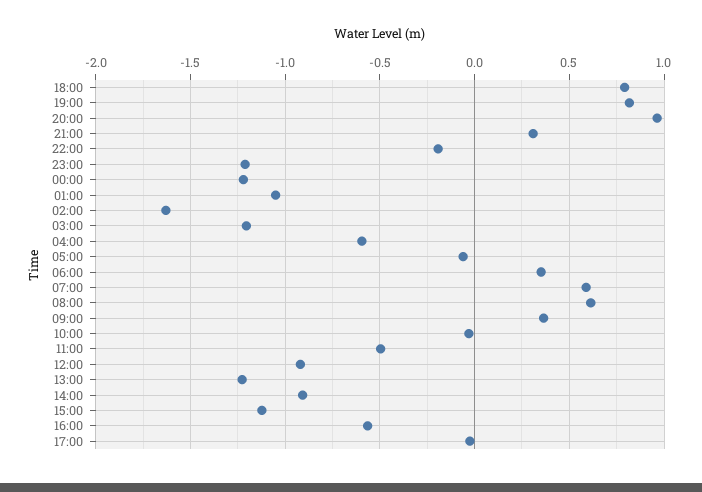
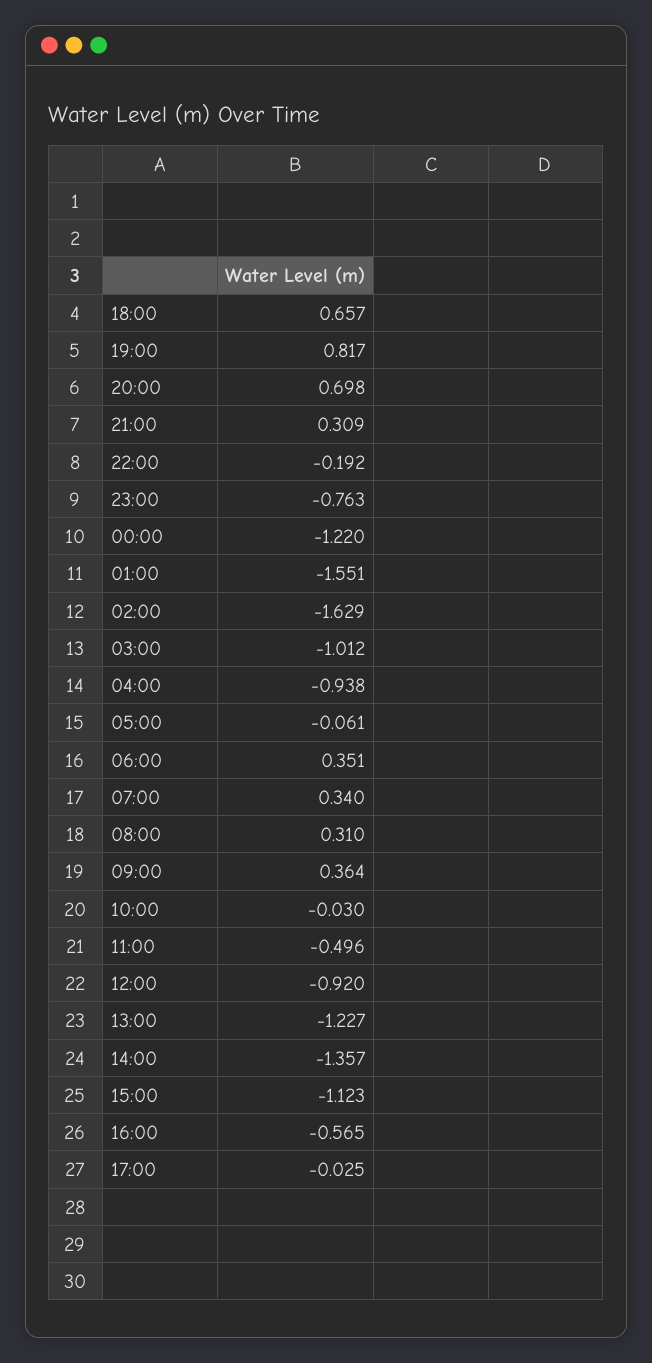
  {
-   "18:00": 0.8,
+   "18:00": 0.657,
    "19:00": 0.817,
-   "20:00": 0.95,
+   "20:00": 0.698,
    "21:00": 0.309,
    "22:00": -0.192,
-   "23:00": -1.2,
+   "23:00": -0.763,
    "00:00": -1.22,
-   "01:00": -1.05,
+   "01:00": -1.551,
    "02:00": -1.629,
-   "03:00": -1.2,
+   "03:00": -1.012,
-   "04:00": -0.6,
+   "04:00": -0.938,
    "05:00": -0.061,
    "06:00": 0.351,
-   "07:00": 0.6,
+   "07:00": 0.34,
-   "08:00": 0.6,
+   "08:00": 0.31,
    "09:00": 0.364,
    "10:00": -0.03,
    "11:00": -0.496,
    "12:00": -0.92,
    "13:00": -1.227,
-   "14:00": -0.9,
+   "14:00": -1.357,
    "15:00": -1.123,
    "16:00": -0.565,
    "17:00": -0.025
  }

